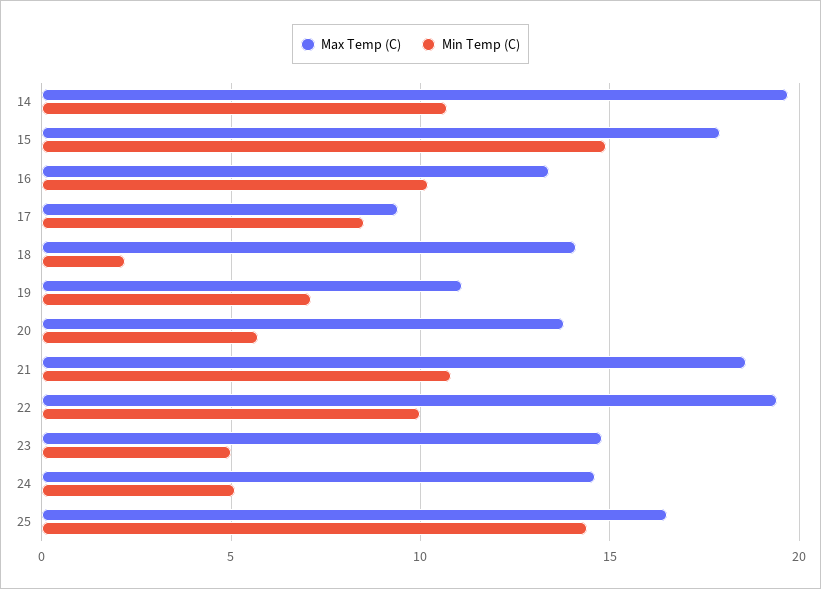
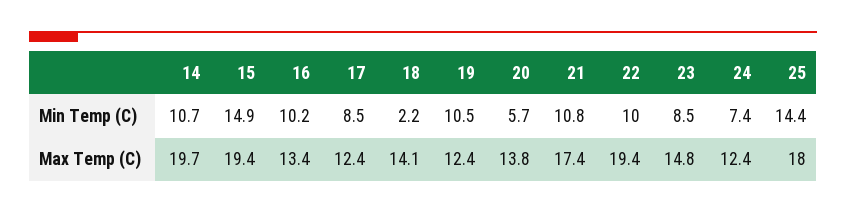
  {
    "Max Temp (C)": {
      "14": 19.7,
-     "15": 18,
+     "15": 19.4,
      "16": 13.4,
-     "17": 9.5,
+     "17": 12.4,
      "18": 14.1,
-     "19": 11,
+     "19": 12.4,
      "20": 13.8,
-     "21": 18.5,
+     "21": 17.4,
      "22": 19.4,
      "23": 14.8,
-     "24": 14.5,
+     "24": 12.4,
-     "25": 16.5
+     "25": 18
    },
    "Min Temp (C)": {
      "14": 10.7,
      "15": 14.9,
      "16": 10.2,
      "17": 8.5,
      "18": 2.2,
-     "19": 7,
+     "19": 10.5,
      "20": 5.7,
      "21": 10.8,
      "22": 10,
-     "23": 5,
+     "23": 8.5,
-     "24": 5,
+     "24": 7.4,
      "25": 14.4
    }
  }

